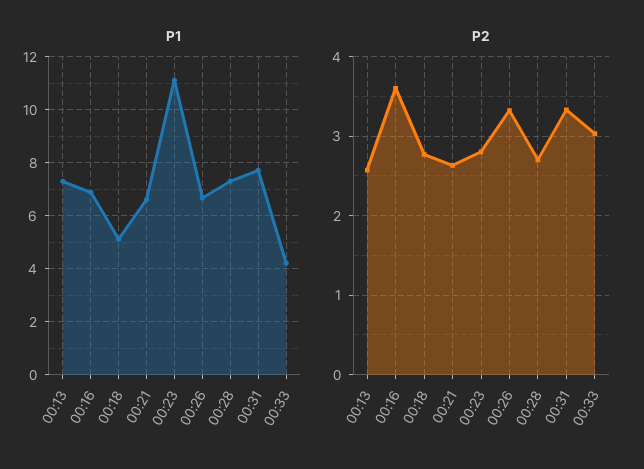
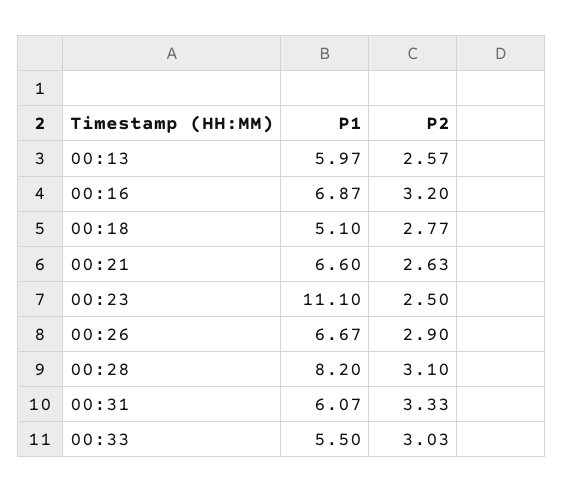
  {
    "P1": {
-     "00:13": 7.25,
+     "00:13": 5.97,
      "00:16": 6.87,
      "00:18": 5.1,
      "00:21": 6.6,
      "00:23": 11.1,
      "00:26": 6.67,
-     "00:28": 7.25,
+     "00:28": 8.2,
-     "00:31": 7.75,
+     "00:31": 6.07,
-     "00:33": 4.25
+     "00:33": 5.5
    },
    "P2": {
      "00:13": 2.57,
-     "00:16": 3.6,
+     "00:16": 3.2,
      "00:18": 2.77,
      "00:21": 2.63,
-     "00:23": 2.8,
+     "00:23": 2.5,
-     "00:26": 3.3,
+     "00:26": 2.9,
-     "00:28": 2.7,
+     "00:28": 3.1,
      "00:31": 3.33,
      "00:33": 3.03
    }
  }

